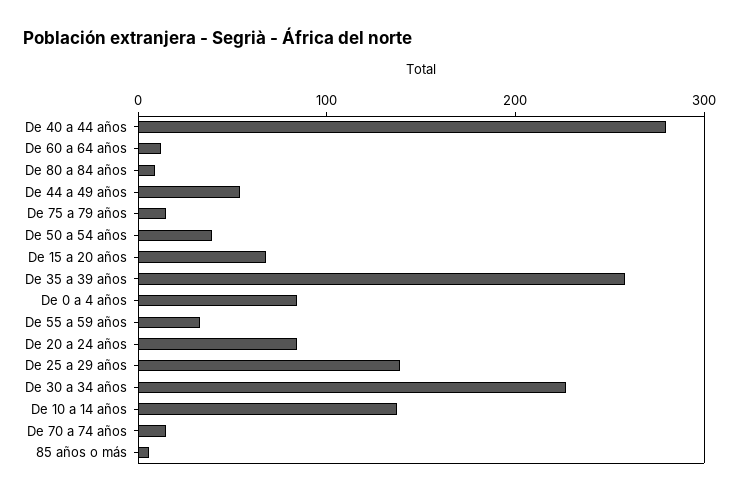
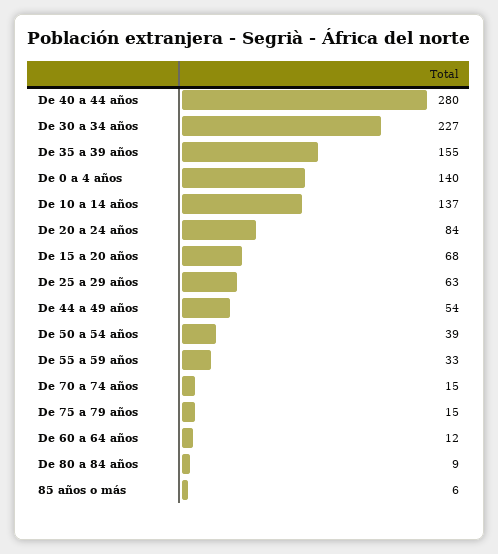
  {
    "De 40 a 44 años": 280,
    "De 60 a 64 años": 12,
    "De 80 a 84 años": 9,
    "De 44 a 49 años": 54,
    "De 75 a 79 años": 15,
    "De 50 a 54 años": 39,
    "De 15 a 20 años": 68,
-   "De 35 a 39 años": 260,
+   "De 35 a 39 años": 155,
-   "De 0 a 4 años": 80,
+   "De 0 a 4 años": 140,
    "De 55 a 59 años": 33,
    "De 20 a 24 años": 84,
-   "De 25 a 29 años": 140,
+   "De 25 a 29 años": 63,
    "De 30 a 34 años": 227,
    "De 10 a 14 años": 137,
    "De 70 a 74 años": 15,
    "85 años o más": 6
  }

